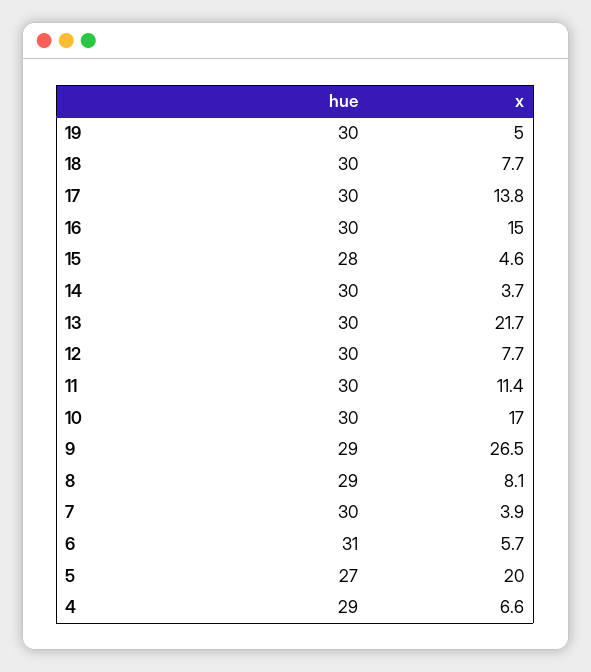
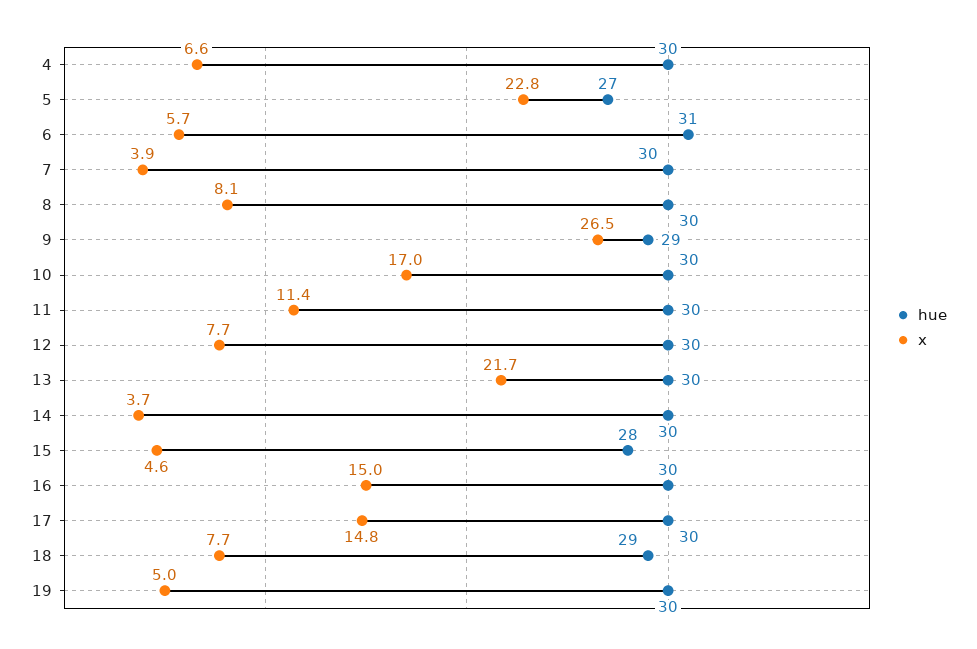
  {
    "hue": {
      "19": 30,
-     "18": 30,
+     "18": 29,
      "17": 30,
      "16": 30,
      "15": 28,
      "14": 30,
      "13": 30,
      "12": 30,
      "11": 30,
      "10": 30,
      "9": 29,
-     "8": 29,
+     "8": 30,
      "7": 30,
      "6": 31,
      "5": 27,
-     "4": 29
+     "4": 30
    },
    "x": {
      "19": 5,
      "18": 7.7,
-     "17": 13.8,
+     "17": 14.8,
      "16": 15,
      "15": 4.6,
      "14": 3.7,
      "13": 21.7,
      "12": 7.7,
      "11": 11.4,
      "10": 17,
      "9": 26.5,
      "8": 8.1,
      "7": 3.9,
      "6": 5.7,
-     "5": 20,
+     "5": 22.8,
      "4": 6.6
    }
  }

